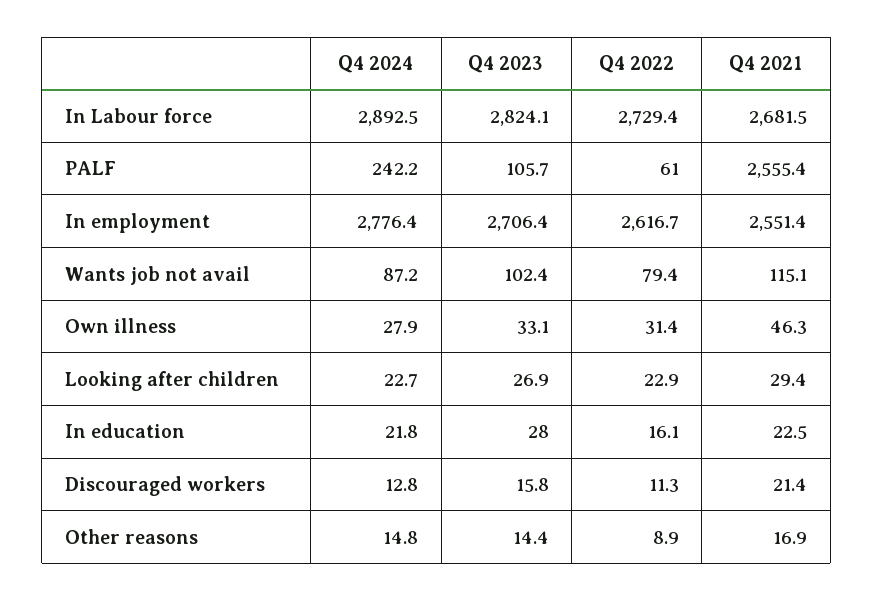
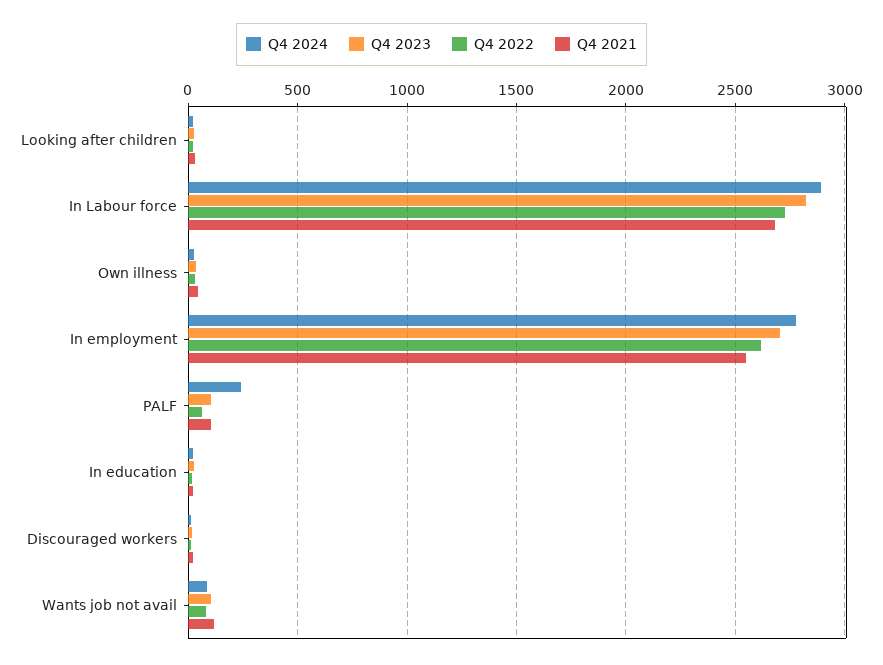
  {
    "Q4 2024": {
      "In Labour force": 2892.5,
      "PALF": 242.2,
      "In employment": 2776.4,
      "Wants job not avail": 87.2,
      "Own illness": 27.9,
      "Looking after children": 22.7,
      "In education": 21.8,
-     "Discouraged workers": 12.8,
+     "Discouraged workers": 12.8
-     "Other reasons": 14.8
    },
    "Q4 2023": {
      "In Labour force": 2824.1,
      "PALF": 105.7,
      "In employment": 2706.4,
      "Wants job not avail": 102.4,
      "Own illness": 33.1,
      "Looking after children": 26.9,
      "In education": 28,
-     "Discouraged workers": 15.8,
+     "Discouraged workers": 15.8
-     "Other reasons": 14.4
    },
    "Q4 2022": {
      "In Labour force": 2729.4,
      "PALF": 61,
      "In employment": 2616.7,
      "Wants job not avail": 79.4,
      "Own illness": 31.4,
      "Looking after children": 22.9,
      "In education": 16.1,
-     "Discouraged workers": 11.3,
+     "Discouraged workers": 11.3
-     "Other reasons": 8.9
    },
    "Q4 2021": {
      "In Labour force": 2681.5,
-     "PALF": 2555.4,
+     "PALF": 100,
      "In employment": 2551.4,
      "Wants job not avail": 115.1,
      "Own illness": 46.3,
      "Looking after children": 29.4,
      "In education": 22.5,
-     "Discouraged workers": 21.4,
+     "Discouraged workers": 21.4
-     "Other reasons": 16.9
    }
  }

